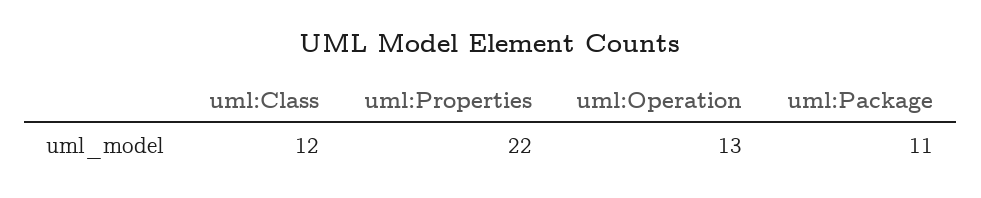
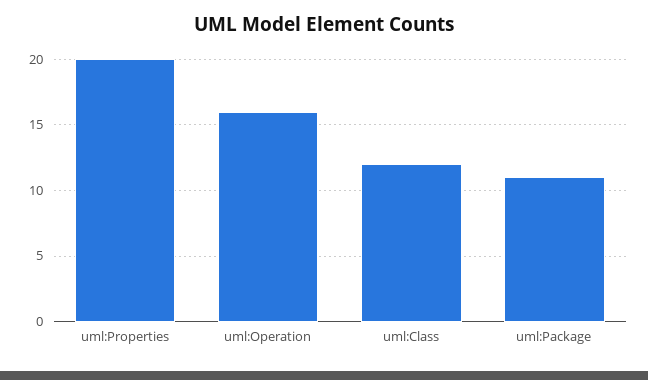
  {
    "uml:Class": 12,
-   "uml:Properties": 22,
+   "uml:Properties": 20,
-   "uml:Operation": 13,
+   "uml:Operation": 16,
    "uml:Package": 11
  }

